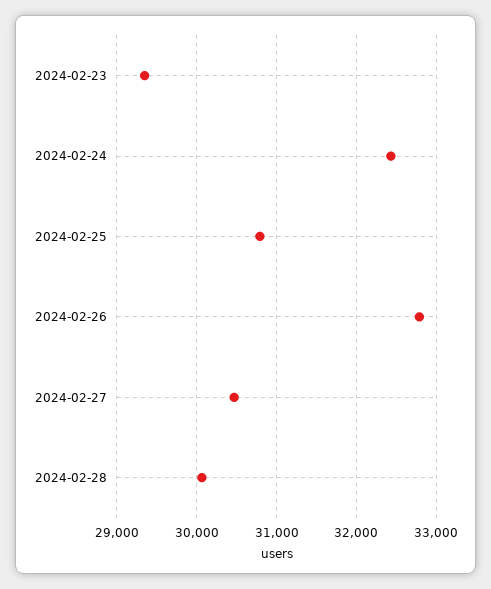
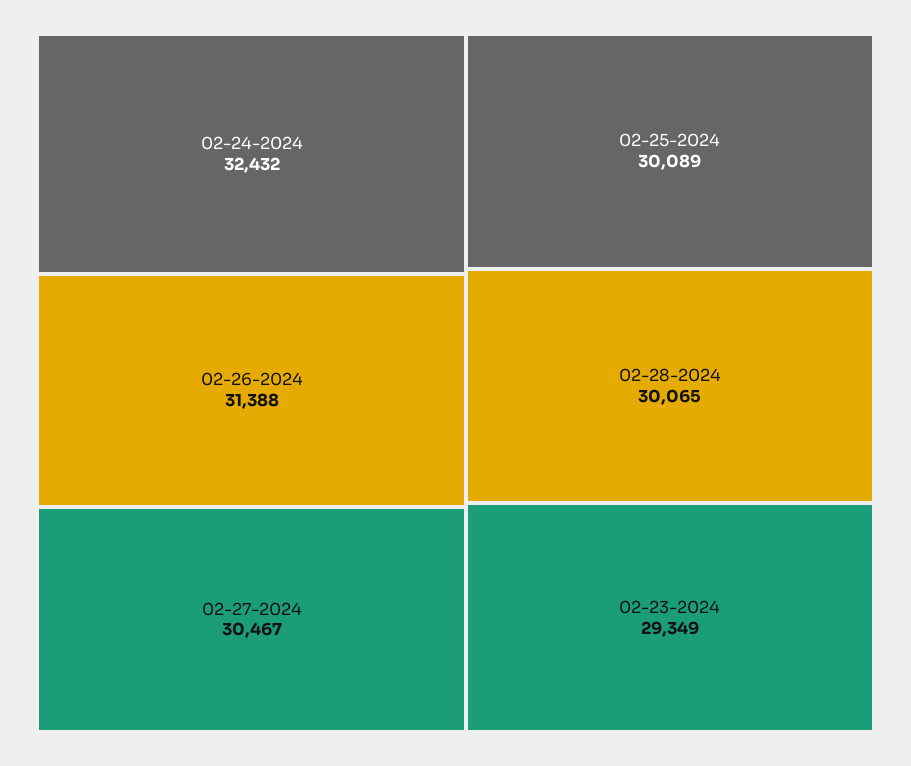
  {
    "2024-02-23": 29349,
    "2024-02-24": 32432,
-   "2024-02-25": 30800,
+   "2024-02-25": 30089,
-   "2024-02-26": 32800,
+   "2024-02-26": 31388,
    "2024-02-27": 30467,
    "2024-02-28": 30065
  }

